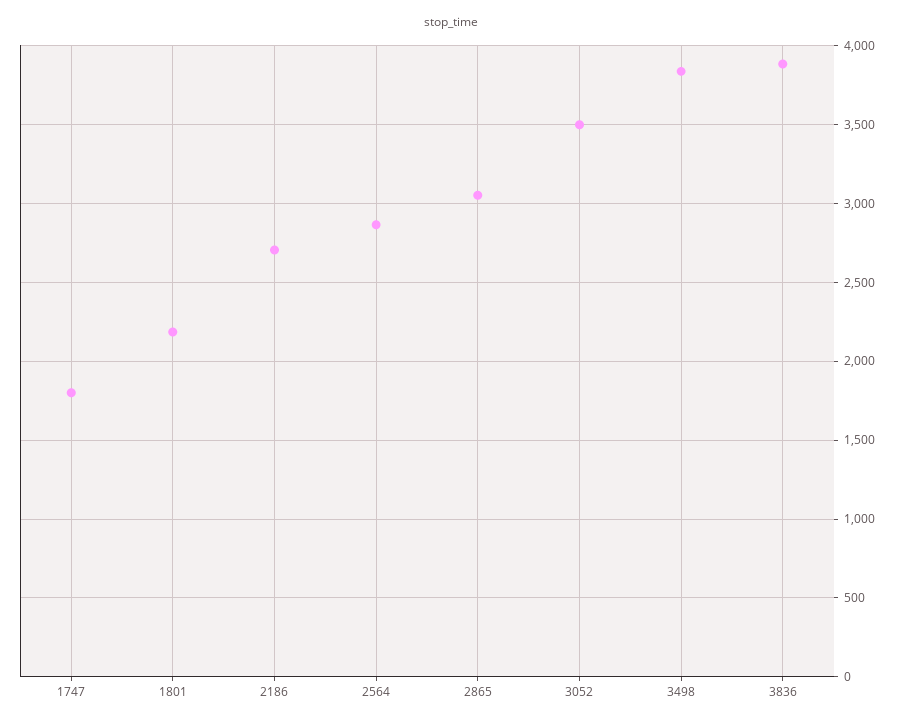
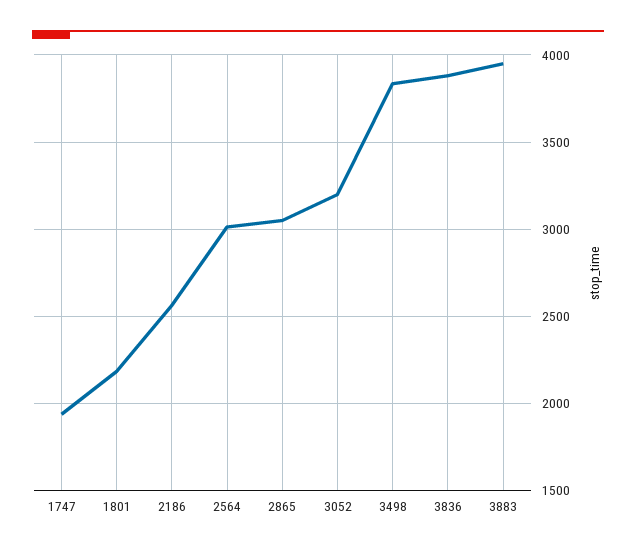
  {
-   "1747": 1800,
+   "1747": 1950,
    "1801": 2200,
-   "2186": 2700,
+   "2186": 2550,
-   "2564": 2850,
+   "2564": 3000,
    "2865": 3050,
-   "3052": 3500,
+   "3052": 3200,
    "3498": 3850,
-   "3836": 3900
+   "3836": 3900,
+   "3883": 3950
  }

